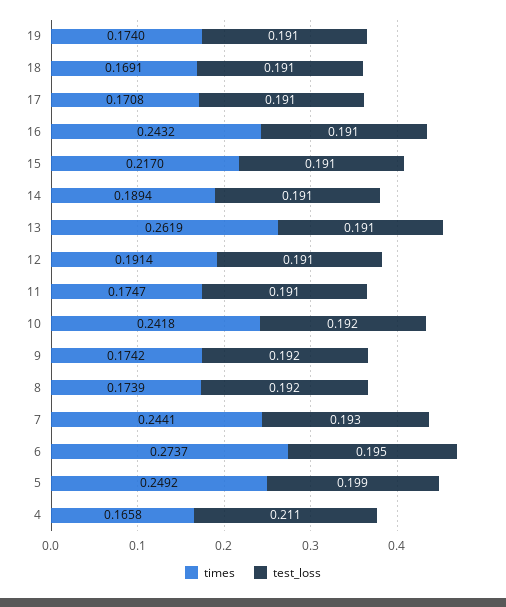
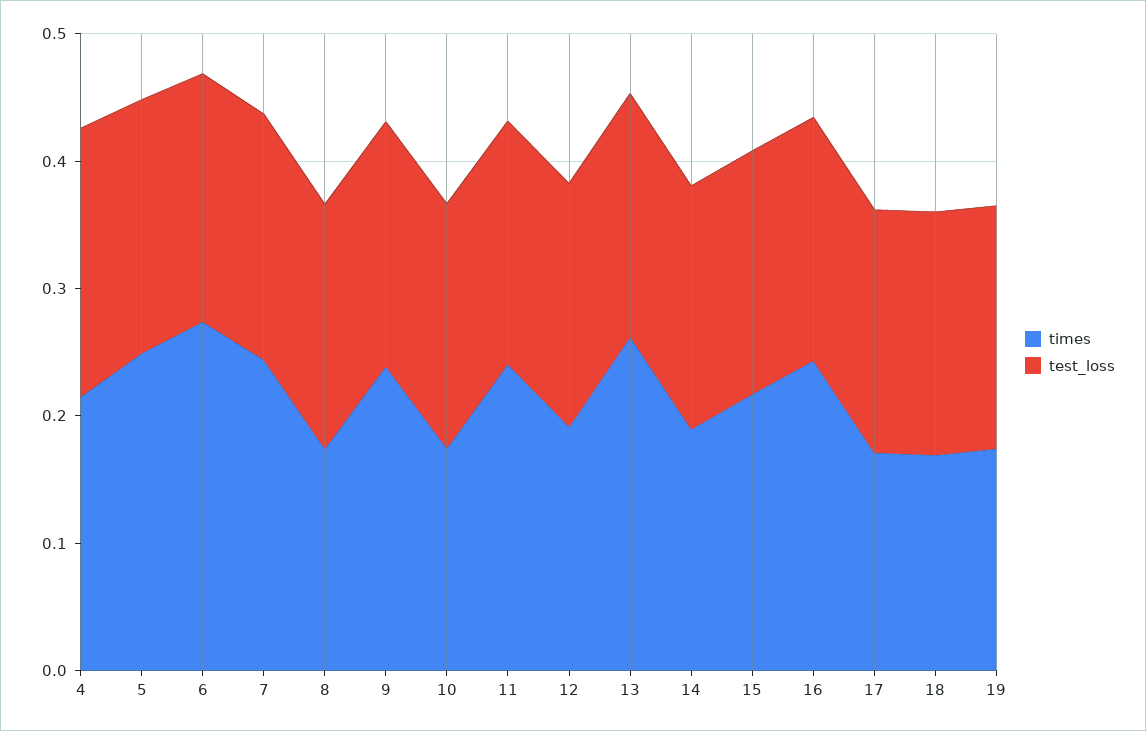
  {
    "times": {
      "19": 0.174,
      "18": 0.1691,
      "17": 0.1708,
      "16": 0.2432,
      "15": 0.217,
      "14": 0.1894,
      "13": 0.2619,
      "12": 0.1914,
-     "11": 0.1747,
+     "11": 0.24,
-     "10": 0.2418,
+     "10": 0.18,
-     "9": 0.1742,
+     "9": 0.24,
      "8": 0.1739,
      "7": 0.2441,
      "6": 0.2737,
      "5": 0.2492,
-     "4": 0.1658
+     "4": 0.22
    },
    "test_loss": {
      "19": 0.191,
      "18": 0.191,
      "17": 0.191,
      "16": 0.191,
      "15": 0.191,
      "14": 0.191,
      "13": 0.191,
      "12": 0.191,
      "11": 0.191,
      "10": 0.192,
      "9": 0.192,
      "8": 0.192,
      "7": 0.193,
      "6": 0.195,
      "5": 0.199,
      "4": 0.211
    }
  }

